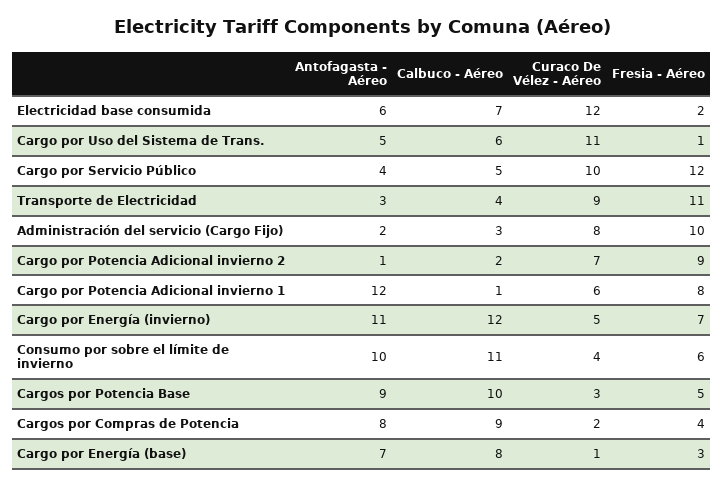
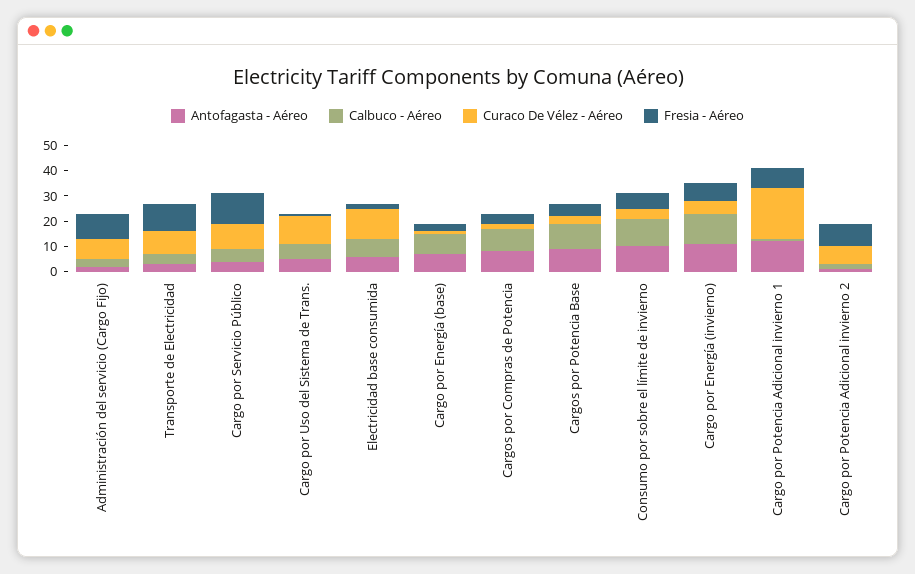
  {
    "Antofagasta - Aéreo": {
      "Electricidad base consumida": 6,
      "Cargo por Uso del Sistema de Trans.": 5,
      "Cargo por Servicio Público": 4,
      "Transporte de Electricidad": 3,
      "Administración del servicio (Cargo Fijo)": 2,
      "Cargo por Potencia Adicional invierno 2": 1,
      "Cargo por Potencia Adicional invierno 1": 12,
      "Cargo por Energía (invierno)": 11,
      "Consumo por sobre el límite de invierno": 10,
      "Cargos por Potencia Base": 9,
      "Cargos por Compras de Potencia": 8,
      "Cargo por Energía (base)": 7
    },
    "Calbuco - Aéreo": {
      "Electricidad base consumida": 7,
      "Cargo por Uso del Sistema de Trans.": 6,
      "Cargo por Servicio Público": 5,
      "Transporte de Electricidad": 4,
      "Administración del servicio (Cargo Fijo)": 3,
      "Cargo por Potencia Adicional invierno 2": 2,
      "Cargo por Potencia Adicional invierno 1": 1,
      "Cargo por Energía (invierno)": 12,
      "Consumo por sobre el límite de invierno": 11,
      "Cargos por Potencia Base": 10,
      "Cargos por Compras de Potencia": 9,
      "Cargo por Energía (base)": 8
    },
    "Curaco De Vélez - Aéreo": {
      "Electricidad base consumida": 12,
      "Cargo por Uso del Sistema de Trans.": 11,
      "Cargo por Servicio Público": 10,
      "Transporte de Electricidad": 9,
      "Administración del servicio (Cargo Fijo)": 8,
      "Cargo por Potencia Adicional invierno 2": 7,
-     "Cargo por Potencia Adicional invierno 1": 6,
+     "Cargo por Potencia Adicional invierno 1": 20,
      "Cargo por Energía (invierno)": 5,
      "Consumo por sobre el límite de invierno": 4,
      "Cargos por Potencia Base": 3,
      "Cargos por Compras de Potencia": 2,
      "Cargo por Energía (base)": 1
    },
    "Fresia - Aéreo": {
      "Electricidad base consumida": 2,
      "Cargo por Uso del Sistema de Trans.": 1,
      "Cargo por Servicio Público": 12,
      "Transporte de Electricidad": 11,
      "Administración del servicio (Cargo Fijo)": 10,
      "Cargo por Potencia Adicional invierno 2": 9,
      "Cargo por Potencia Adicional invierno 1": 8,
      "Cargo por Energía (invierno)": 7,
      "Consumo por sobre el límite de invierno": 6,
      "Cargos por Potencia Base": 5,
      "Cargos por Compras de Potencia": 4,
      "Cargo por Energía (base)": 3
    }
  }

